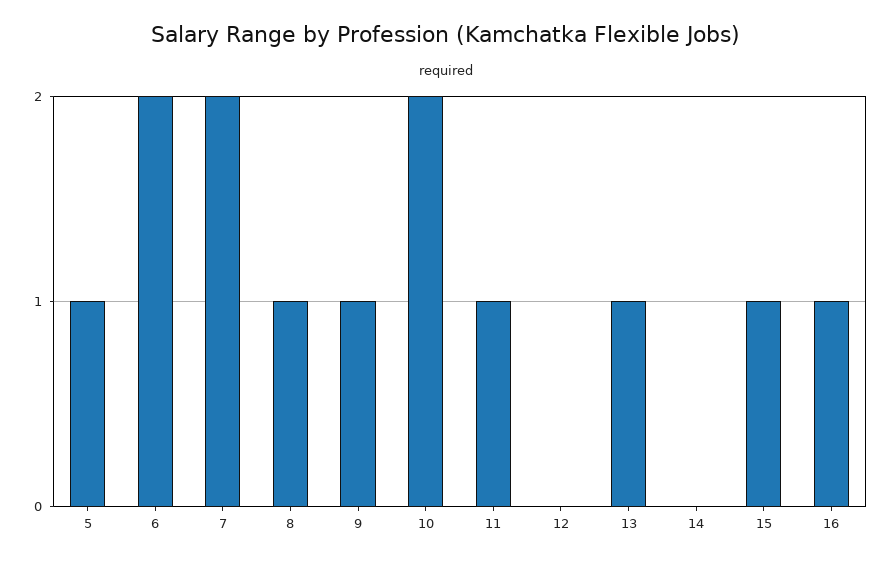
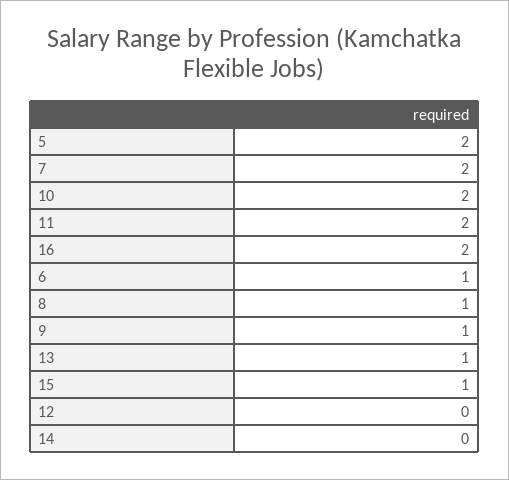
  {
-   "5": 1,
+   "5": 2,
-   "6": 2,
+   "6": 1,
    "7": 2,
    "8": 1,
    "9": 1,
    "10": 2,
-   "11": 1,
+   "11": 2,
    "12": 0,
    "13": 1,
    "14": 0,
    "15": 1,
-   "16": 1
+   "16": 2
  }

